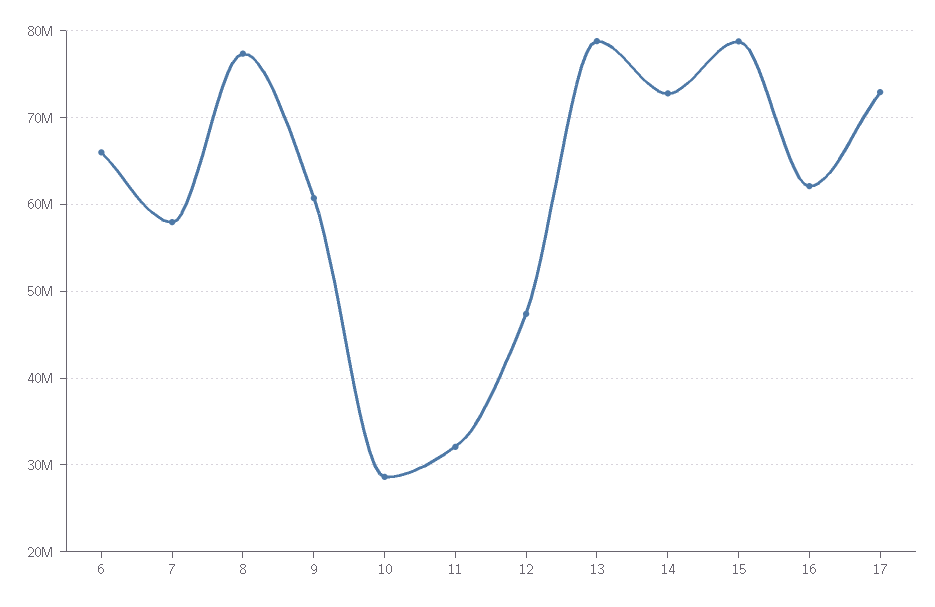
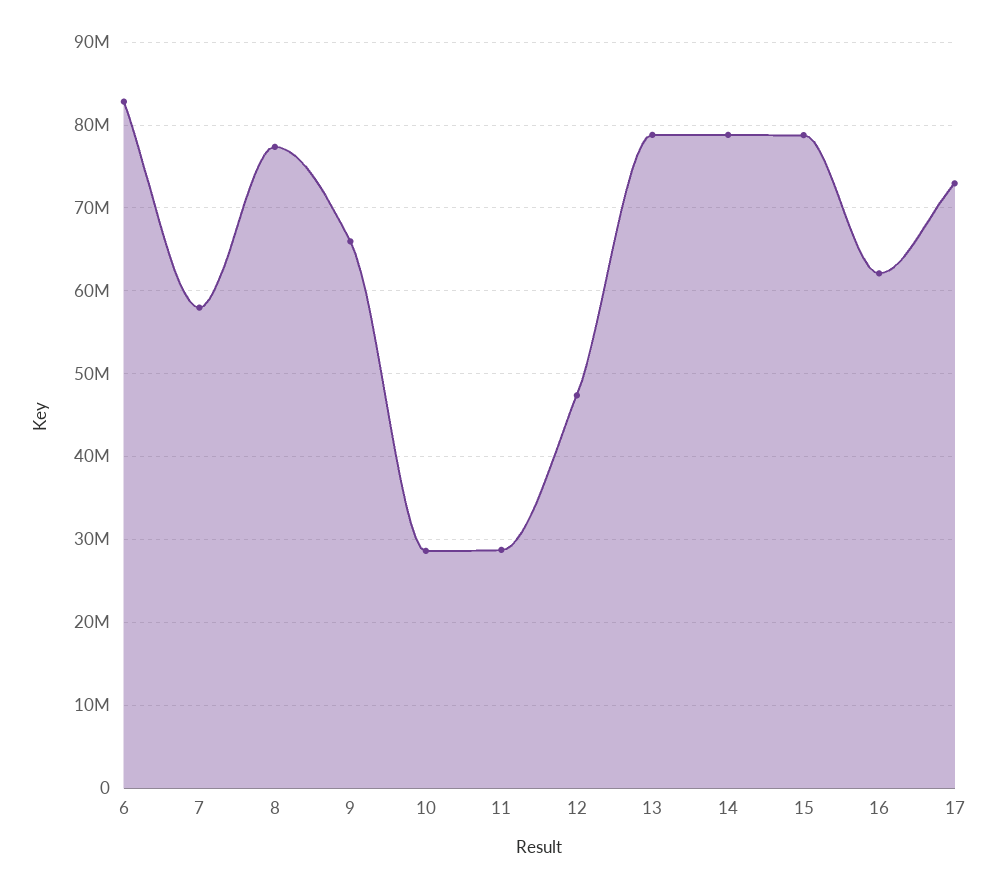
  {
-   "6": 66000000,
+   "6": 83000000,
    "7": 58000000,
    "8": 77000000,
-   "9": 61000000,
+   "9": 66000000,
    "10": 29000000,
-   "11": 32000000,
+   "11": 29000000,
    "12": 47000000,
    "13": 79000000,
-   "14": 73000000,
+   "14": 79000000,
    "15": 79000000,
    "16": 62000000,
    "17": 73000000
  }

